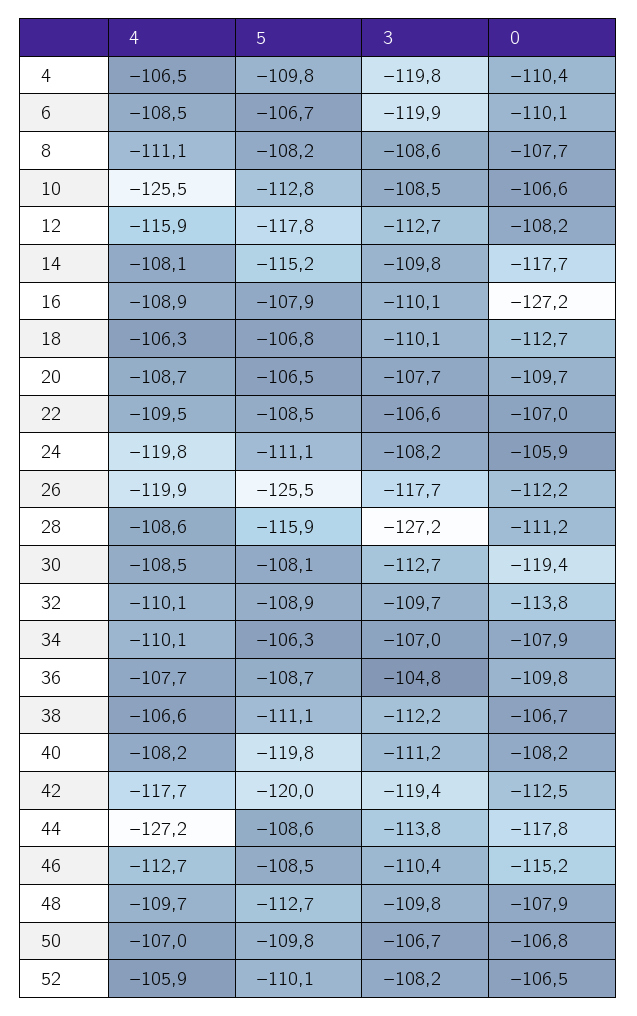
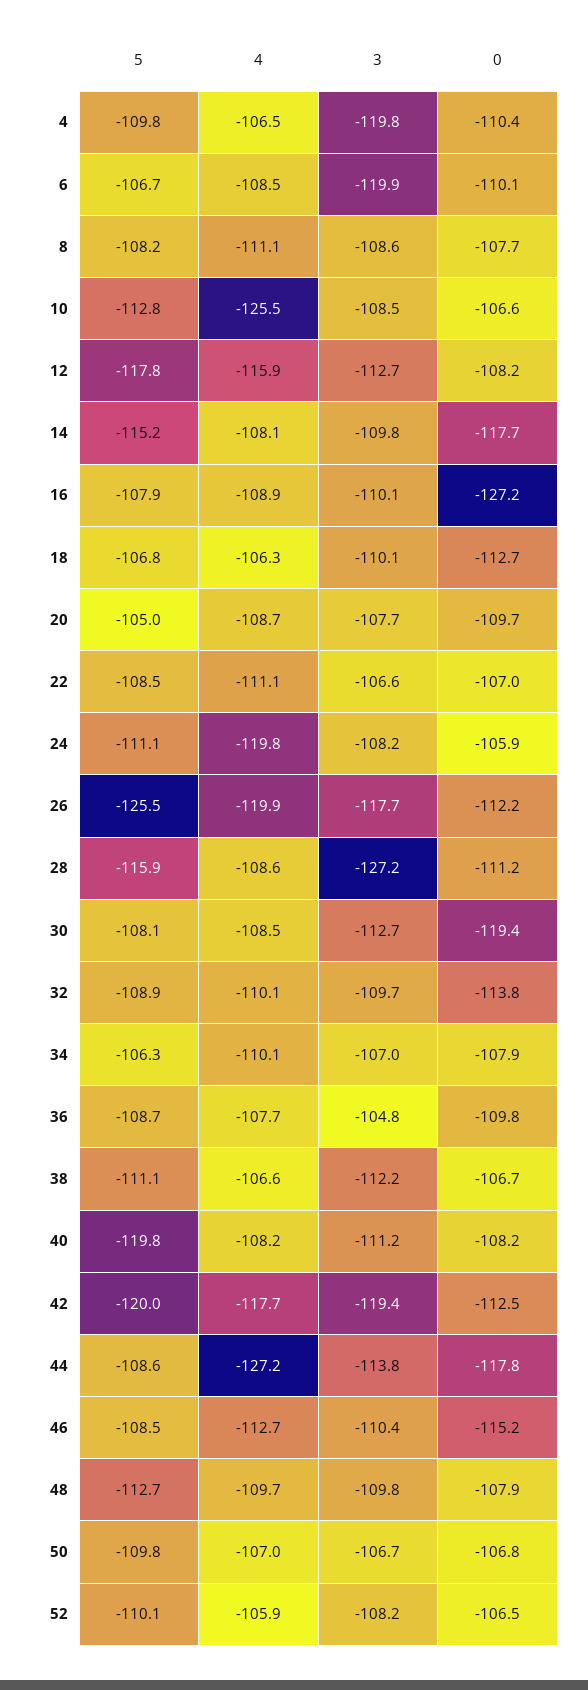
  {
    "4": {
      "4": -106.5,
      "6": -108.5,
      "8": -111.1,
      "10": -125.5,
      "12": -115.9,
      "14": -108.1,
      "16": -108.9,
      "18": -106.3,
      "20": -108.7,
-     "22": -109.5,
+     "22": -111.1,
      "24": -119.8,
      "26": -119.9,
      "28": -108.6,
      "30": -108.5,
      "32": -110.1,
      "34": -110.1,
      "36": -107.7,
      "38": -106.6,
      "40": -108.2,
      "42": -117.7,
      "44": -127.2,
      "46": -112.7,
      "48": -109.7,
      "50": -107,
      "52": -105.9
    },
    "5": {
      "4": -109.8,
      "6": -106.7,
      "8": -108.2,
      "10": -112.8,
      "12": -117.8,
      "14": -115.2,
      "16": -107.9,
      "18": -106.8,
-     "20": -106.5,
+     "20": -105,
      "22": -108.5,
      "24": -111.1,
      "26": -125.5,
      "28": -115.9,
      "30": -108.1,
      "32": -108.9,
      "34": -106.3,
      "36": -108.7,
      "38": -111.1,
      "40": -119.8,
      "42": -120,
      "44": -108.6,
      "46": -108.5,
      "48": -112.7,
      "50": -109.8,
      "52": -110.1
    },
    "3": {
      "4": -119.8,
      "6": -119.9,
      "8": -108.6,
      "10": -108.5,
      "12": -112.7,
      "14": -109.8,
      "16": -110.1,
      "18": -110.1,
      "20": -107.7,
      "22": -106.6,
      "24": -108.2,
      "26": -117.7,
      "28": -127.2,
      "30": -112.7,
      "32": -109.7,
      "34": -107,
      "36": -104.8,
      "38": -112.2,
      "40": -111.2,
      "42": -119.4,
      "44": -113.8,
      "46": -110.4,
      "48": -109.8,
      "50": -106.7,
      "52": -108.2
    },
    "0": {
      "4": -110.4,
      "6": -110.1,
      "8": -107.7,
      "10": -106.6,
      "12": -108.2,
      "14": -117.7,
      "16": -127.2,
      "18": -112.7,
      "20": -109.7,
      "22": -107,
      "24": -105.9,
      "26": -112.2,
      "28": -111.2,
      "30": -119.4,
      "32": -113.8,
      "34": -107.9,
      "36": -109.8,
      "38": -106.7,
      "40": -108.2,
      "42": -112.5,
      "44": -117.8,
      "46": -115.2,
      "48": -107.9,
      "50": -106.8,
      "52": -106.5
    }
  }

